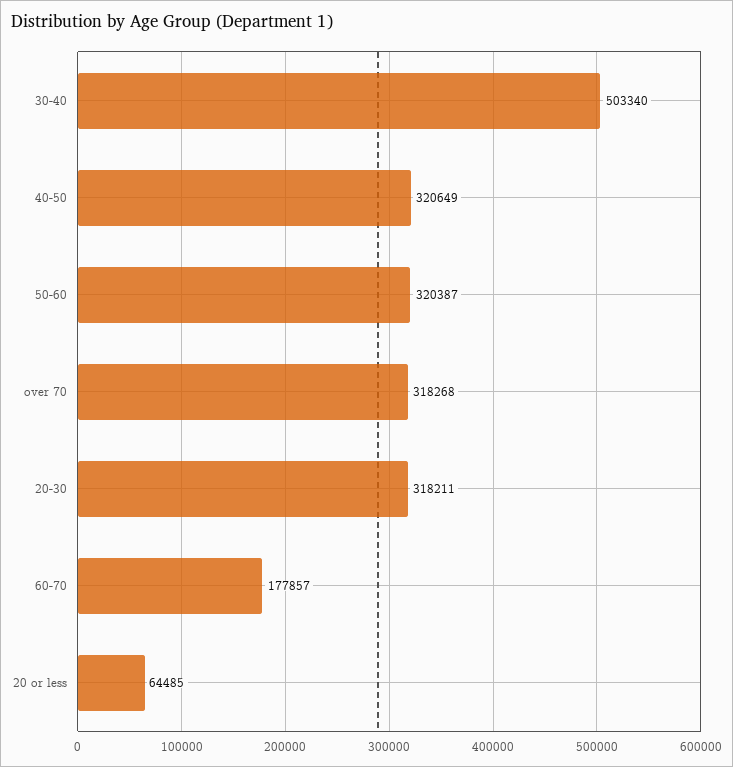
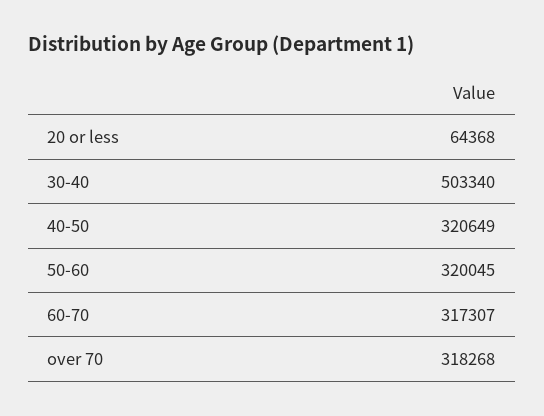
  {
    "30-40": 503340,
    "40-50": 320649,
-   "50-60": 320387,
+   "50-60": 320045,
    "over 70": 318268,
-   "20-30": 318211,
-   "60-70": 177857,
+   "60-70": 317307,
-   "20 or less": 64485
+   "20 or less": 64368
  }

